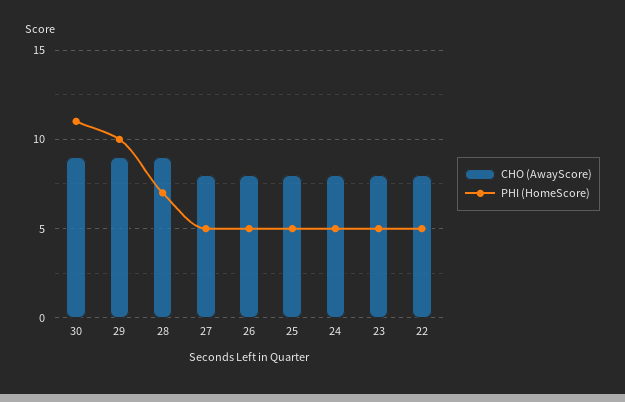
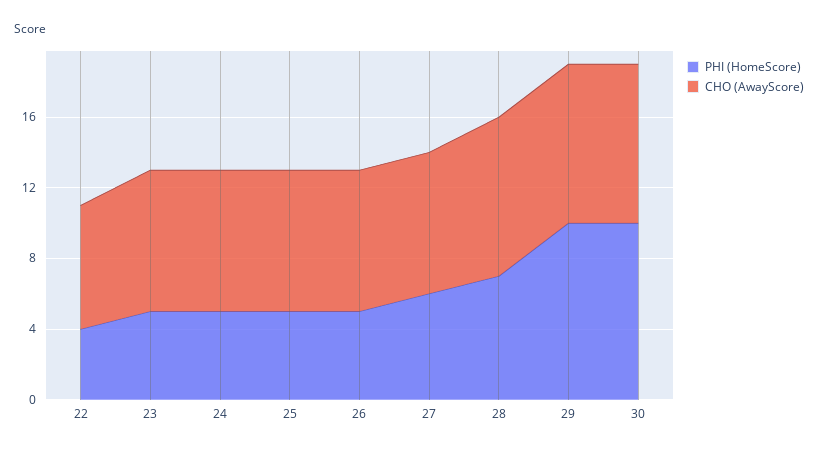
  {
    "CHO (AwayScore)": {
      "30": 9,
      "29": 9,
      "28": 9,
      "27": 8,
      "26": 8,
      "25": 8,
      "24": 8,
      "23": 8,
-     "22": 8
+     "22": 7
    },
    "PHI (HomeScore)": {
-     "30": 11,
+     "30": 10,
      "29": 10,
      "28": 7,
-     "27": 5,
+     "27": 6,
      "26": 5,
      "25": 5,
      "24": 5,
      "23": 5,
-     "22": 5
+     "22": 4
    }
  }

